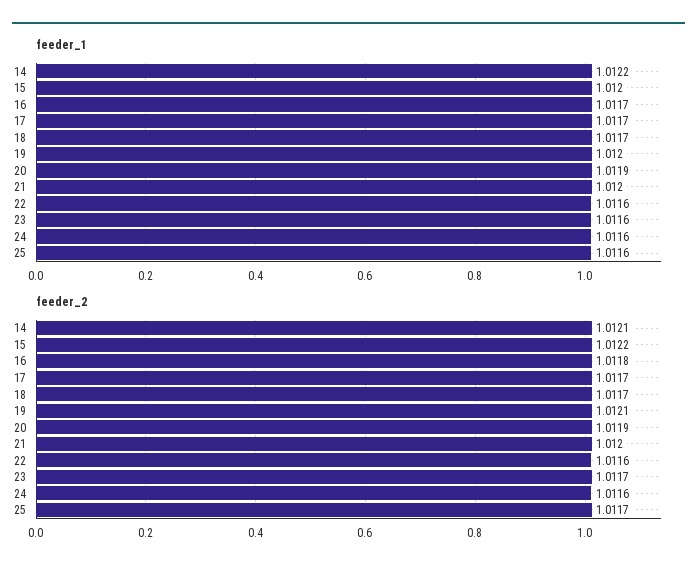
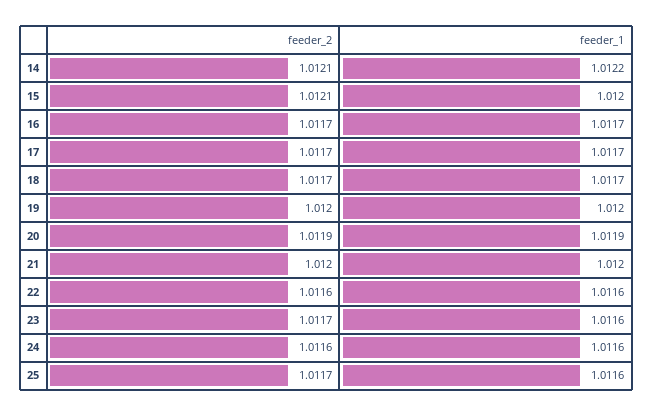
  {
    "feeder_1": {
      "14": 1.0122,
      "15": 1.012,
      "16": 1.0117,
      "17": 1.0117,
      "18": 1.0117,
      "19": 1.012,
      "20": 1.0119,
      "21": 1.012,
      "22": 1.0116,
      "23": 1.0116,
      "24": 1.0116,
      "25": 1.0116
    },
    "feeder_2": {
      "14": 1.0121,
-     "15": 1.0122,
+     "15": 1.0121,
-     "16": 1.0118,
+     "16": 1.0117,
      "17": 1.0117,
      "18": 1.0117,
-     "19": 1.0121,
+     "19": 1.012,
      "20": 1.0119,
      "21": 1.012,
      "22": 1.0116,
      "23": 1.0117,
      "24": 1.0116,
      "25": 1.0117
    }
  }

